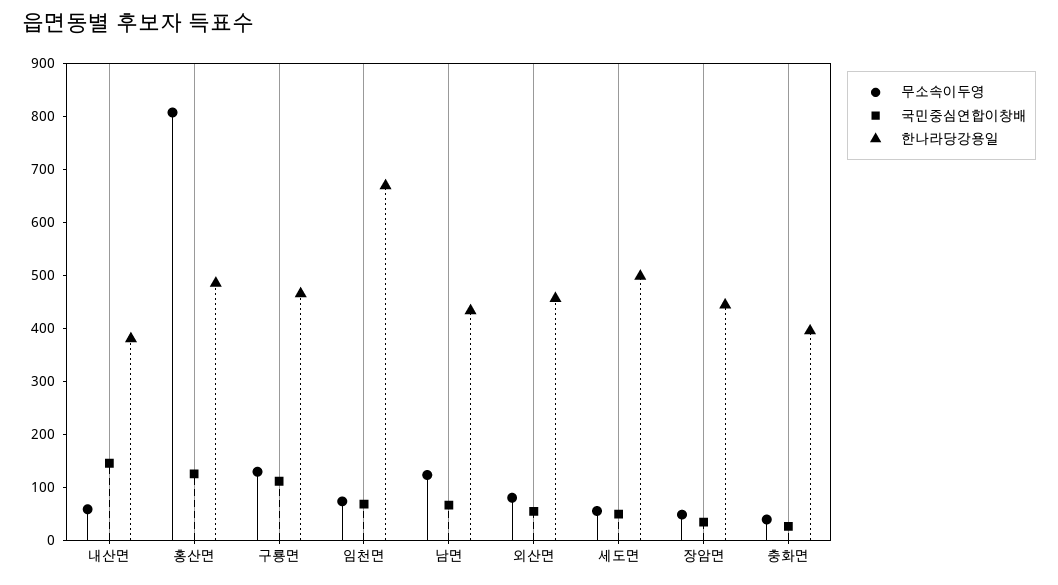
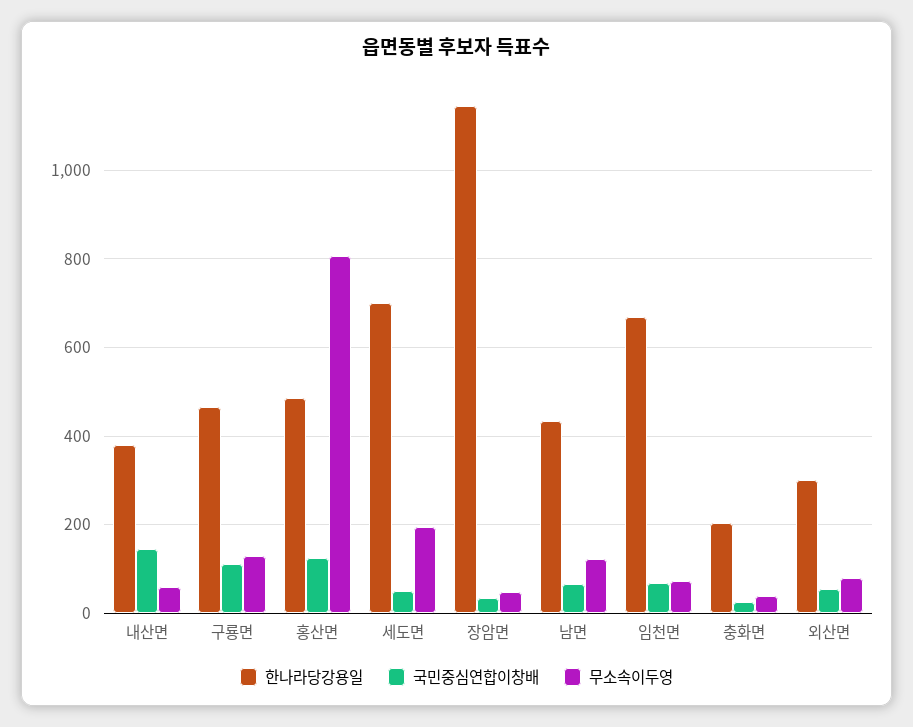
  {
    "무소속이두영": {
      "내산면": 60,
      "홍산면": 800,
      "구룡면": 120,
      "임천면": 80,
      "남면": 120,
      "외산면": 80,
-     "세도면": 60,
+     "세도면": 200,
      "장암면": 40,
      "충화면": 40
    },
    "국민중심연합이창배": {
      "내산면": 140,
      "홍산면": 120,
      "구룡면": 120,
      "임천면": 60,
      "남면": 60,
      "외산면": 60,
      "세도면": 40,
      "장암면": 40,
      "충화면": 20
    },
    "한나라당강용일": {
      "내산면": 380,
      "홍산면": 480,
      "구룡면": 460,
      "임천면": 660,
      "남면": 440,
-     "외산면": 460,
+     "외산면": 300,
-     "세도면": 500,
+     "세도면": 700,
-     "장암면": 440,
+     "장암면": 1140,
-     "충화면": 400
+     "충화면": 200
    }
  }

